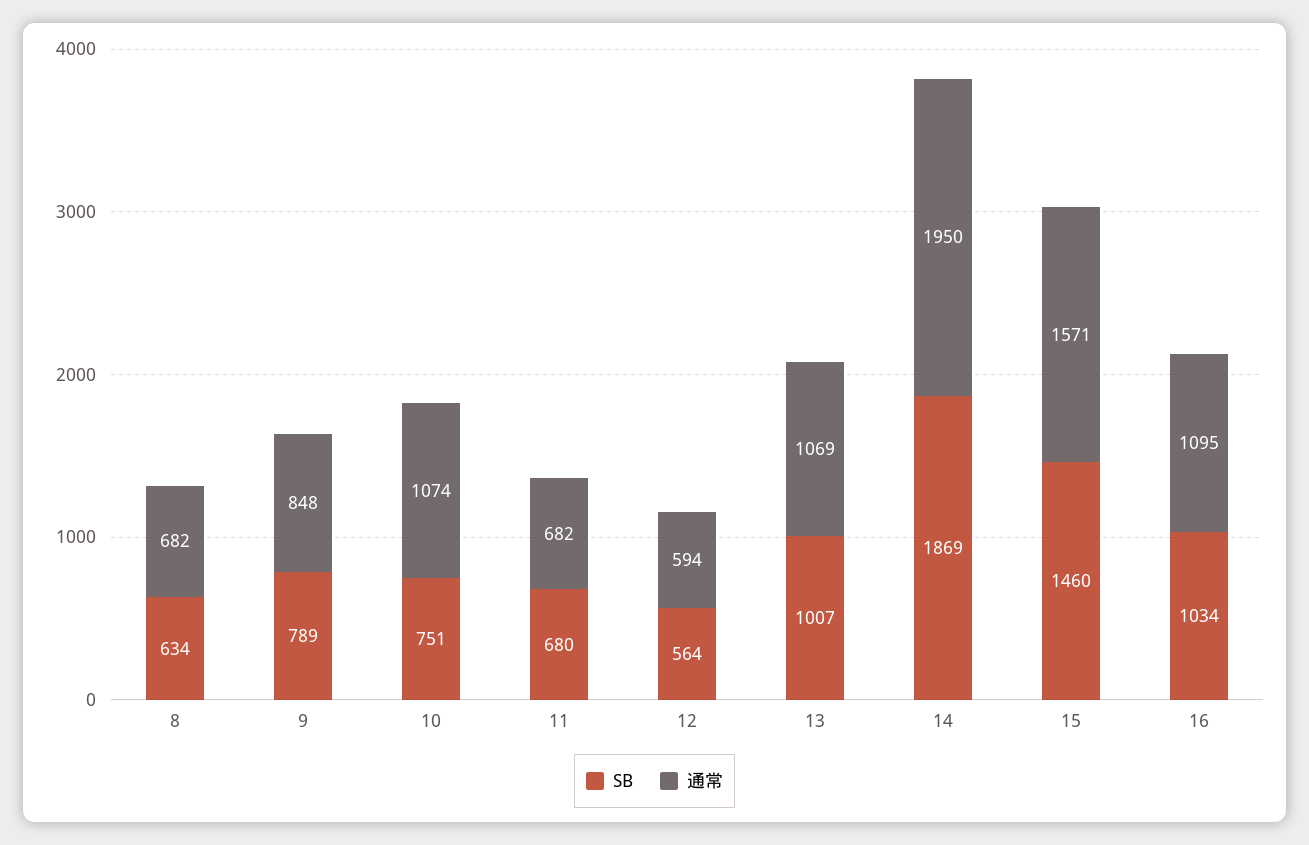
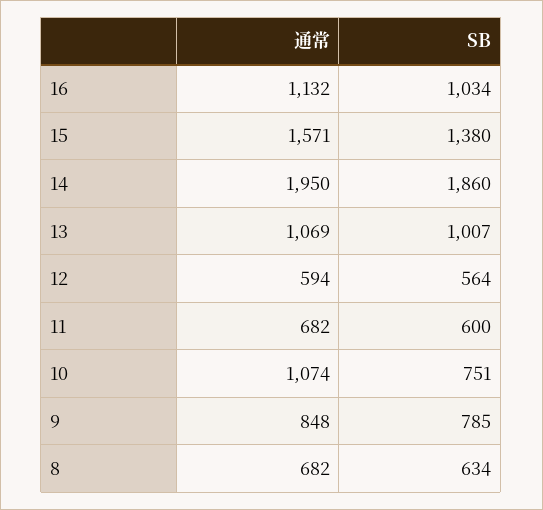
  {
    "SB": {
      "8": 634,
-     "9": 789,
+     "9": 785,
      "10": 751,
-     "11": 680,
+     "11": 600,
      "12": 564,
      "13": 1007,
-     "14": 1869,
+     "14": 1860,
-     "15": 1460,
+     "15": 1380,
      "16": 1034
    },
    "通常": {
      "8": 682,
      "9": 848,
      "10": 1074,
      "11": 682,
      "12": 594,
      "13": 1069,
      "14": 1950,
      "15": 1571,
-     "16": 1095
+     "16": 1132
    }
  }

